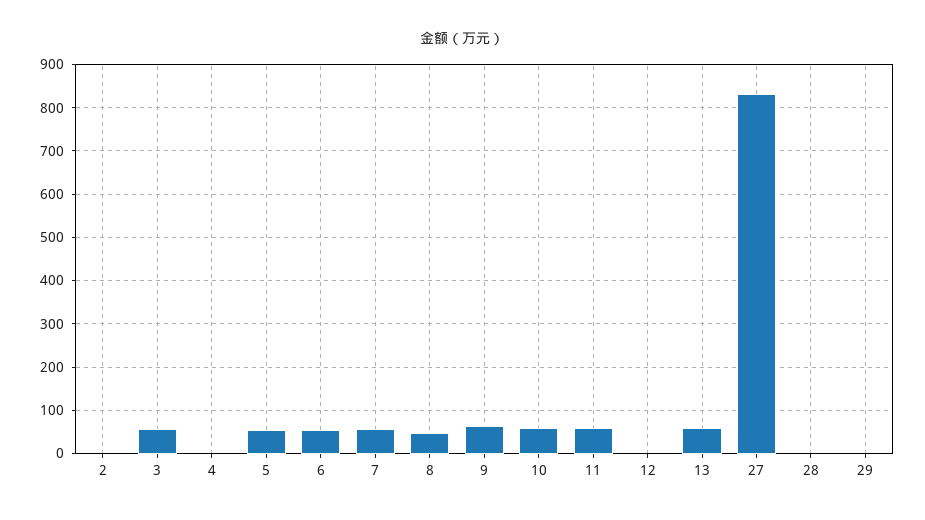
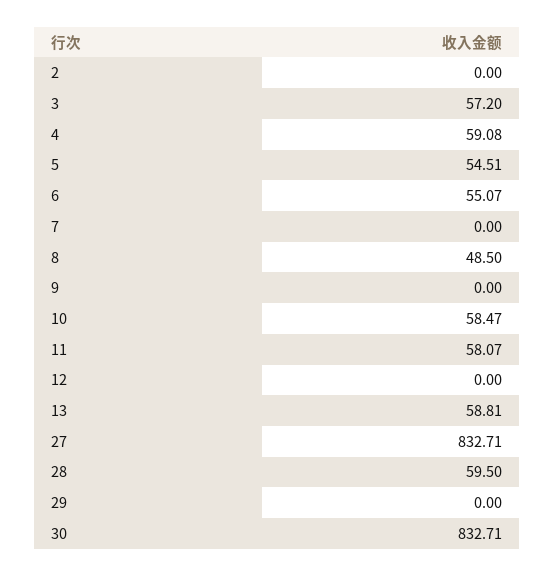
  {
    "2": 0,
    "3": 57.2,
-   "4": 0,
+   "4": 59.08,
    "5": 54.51,
    "6": 55.07,
-   "7": 60,
+   "7": 0,
    "8": 48.5,
-   "9": 60,
+   "9": 0,
    "10": 58.47,
    "11": 58.07,
    "12": 0,
    "13": 58.81,
    "27": 832.71,
-   "28": 0,
+   "28": 59.5,
-   "29": 0
+   "29": 0,
+   "30": 832.71
  }

